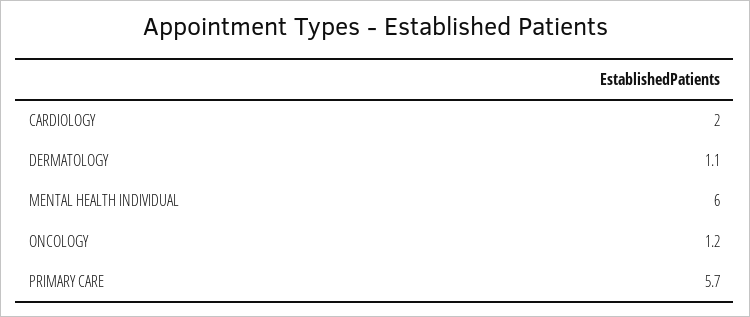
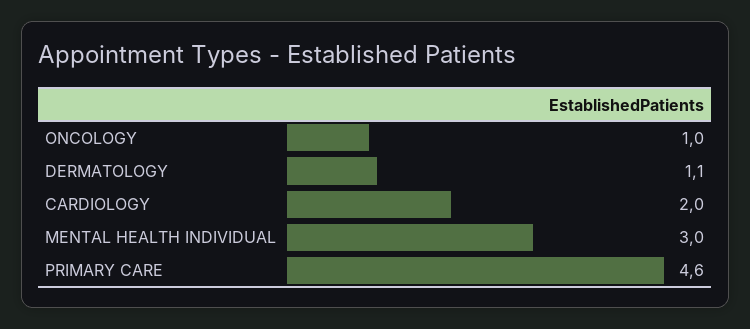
  {
    "CARDIOLOGY": 2,
    "DERMATOLOGY": 1.1,
-   "MENTAL HEALTH INDIVIDUAL": 6,
+   "MENTAL HEALTH INDIVIDUAL": 3,
-   "ONCOLOGY": 1.2,
+   "ONCOLOGY": 1,
-   "PRIMARY CARE": 5.7
+   "PRIMARY CARE": 4.6
  }

